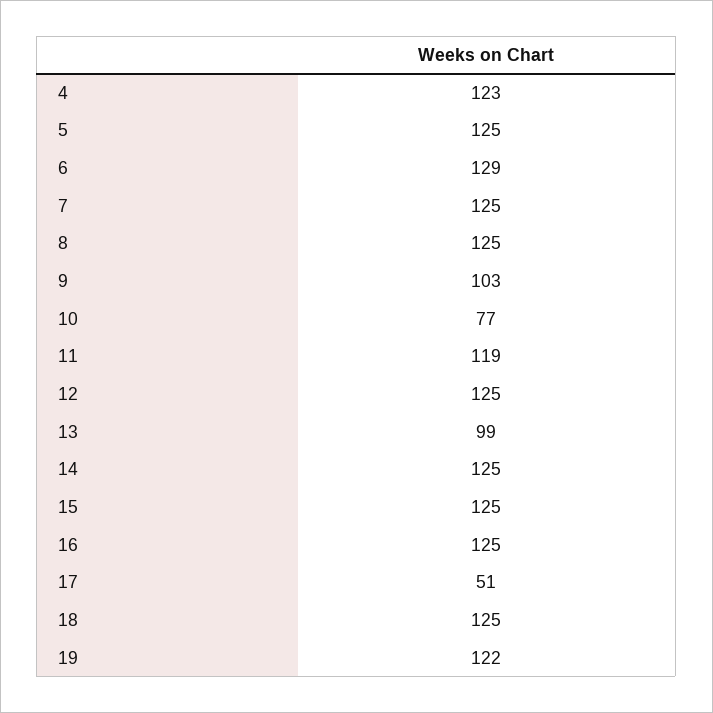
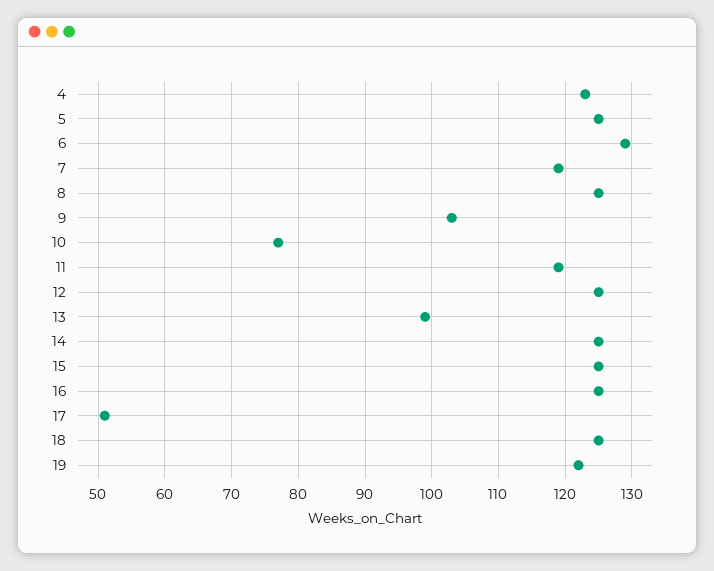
  {
    "4": 123,
    "5": 125,
    "6": 129,
-   "7": 125,
+   "7": 119,
    "8": 125,
    "9": 103,
    "10": 77,
    "11": 119,
    "12": 125,
    "13": 99,
    "14": 125,
    "15": 125,
    "16": 125,
    "17": 51,
    "18": 125,
    "19": 122
  }

